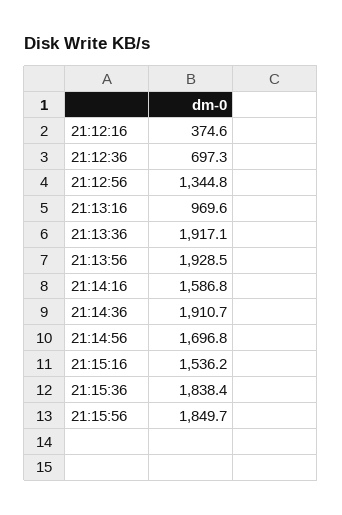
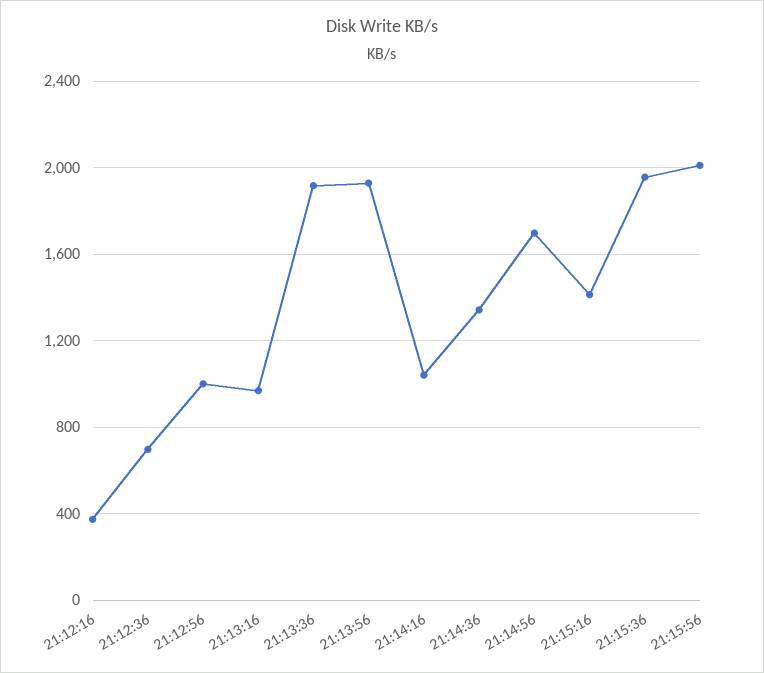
  {
    "21:12:16": 374.6,
    "21:12:36": 697.3,
-   "21:12:56": 1344.8,
+   "21:12:56": 1000,
    "21:13:16": 969.6,
    "21:13:36": 1917.1,
    "21:13:56": 1928.5,
-   "21:14:16": 1586.8,
+   "21:14:16": 1050,
-   "21:14:36": 1910.7,
+   "21:14:36": 1350,
    "21:14:56": 1696.8,
-   "21:15:16": 1536.2,
+   "21:15:16": 1400,
-   "21:15:36": 1838.4,
+   "21:15:36": 1950,
-   "21:15:56": 1849.7
+   "21:15:56": 2000
  }

